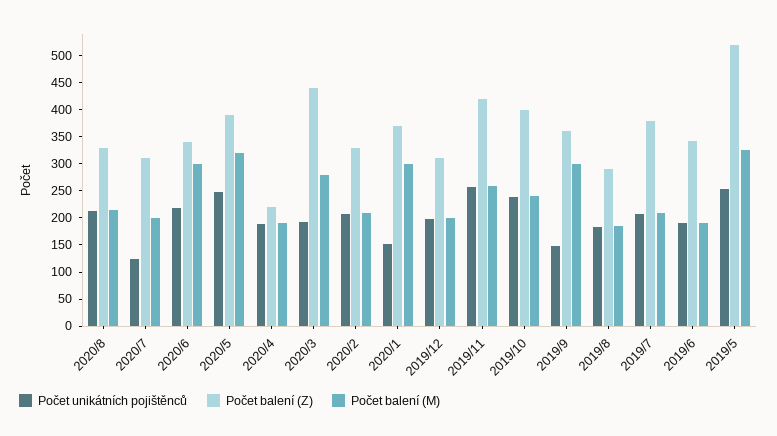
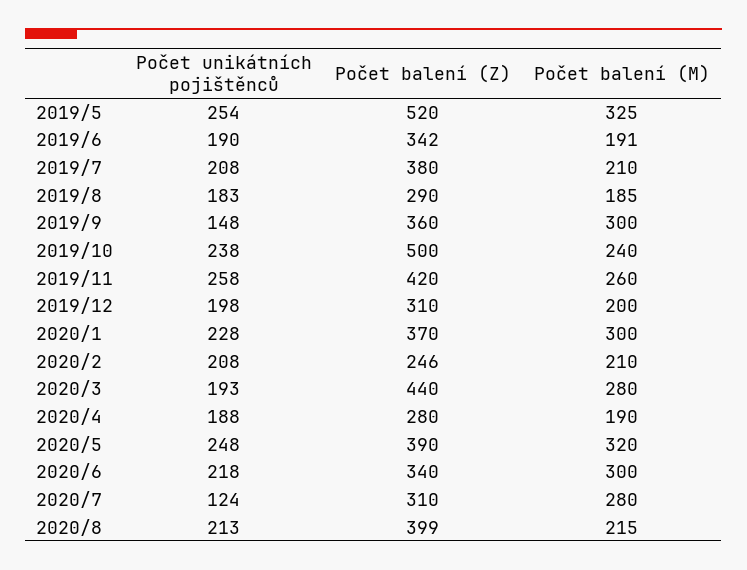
  {
    "Počet unikátních pojištěnců": {
      "2020/8": 213,
      "2020/7": 124,
      "2020/6": 218,
      "2020/5": 248,
      "2020/4": 188,
      "2020/3": 193,
      "2020/2": 208,
-     "2020/1": 150,
+     "2020/1": 228,
      "2019/12": 198,
      "2019/11": 258,
      "2019/10": 238,
      "2019/9": 148,
      "2019/8": 183,
      "2019/7": 208,
      "2019/6": 190,
      "2019/5": 254
    },
    "Počet balení (Z)": {
-     "2020/8": 325,
+     "2020/8": 399,
      "2020/7": 310,
      "2020/6": 340,
      "2020/5": 390,
-     "2020/4": 225,
+     "2020/4": 280,
      "2020/3": 440,
-     "2020/2": 325,
+     "2020/2": 246,
      "2020/1": 370,
      "2019/12": 310,
      "2019/11": 420,
-     "2019/10": 400,
+     "2019/10": 500,
      "2019/9": 360,
      "2019/8": 290,
      "2019/7": 380,
      "2019/6": 342,
      "2019/5": 520
    },
    "Počet balení (M)": {
      "2020/8": 215,
-     "2020/7": 200,
+     "2020/7": 280,
      "2020/6": 300,
      "2020/5": 320,
      "2020/4": 190,
      "2020/3": 280,
      "2020/2": 210,
      "2020/1": 300,
      "2019/12": 200,
      "2019/11": 260,
      "2019/10": 240,
      "2019/9": 300,
      "2019/8": 185,
      "2019/7": 210,
      "2019/6": 191,
      "2019/5": 325
    }
  }

